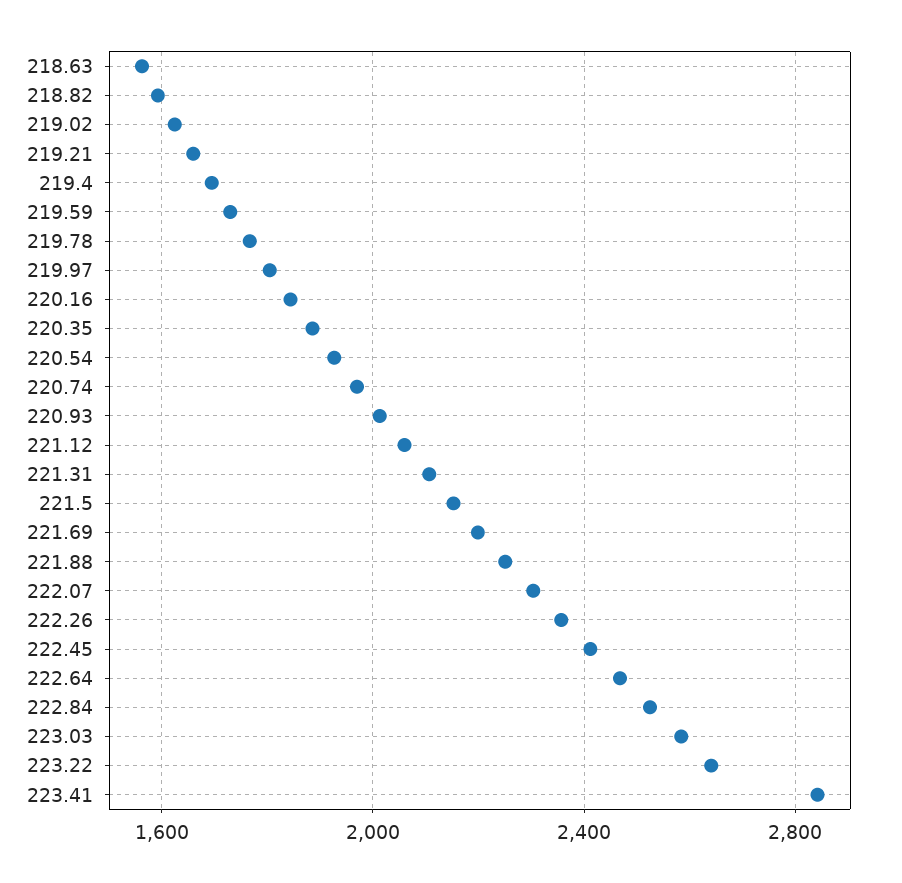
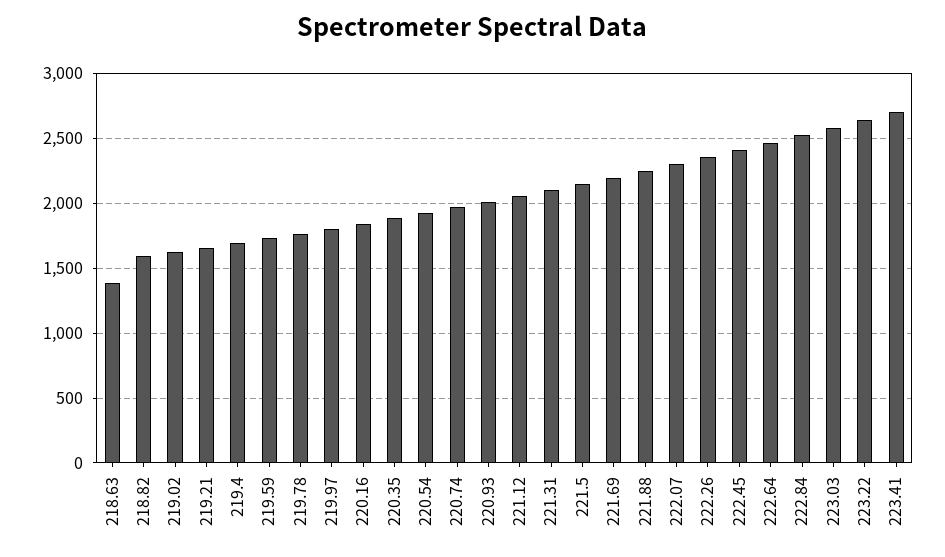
  {
-   "218.63": 1550,
+   "218.63": 1400,
    "218.82": 1600,
    "219.02": 1650,
    "219.21": 1650,
    "219.4": 1700,
    "219.59": 1750,
    "219.78": 1750,
    "219.97": 1800,
    "220.16": 1850,
    "220.35": 1900,
    "220.54": 1950,
    "220.74": 1950,
    "220.93": 2000,
    "221.12": 2050,
    "221.31": 2100,
    "221.5": 2150,
    "221.69": 2200,
    "221.88": 2250,
    "222.07": 2300,
    "222.26": 2350,
    "222.45": 2400,
    "222.64": 2450,
    "222.84": 2550,
    "223.03": 2600,
    "223.22": 2650,
-   "223.41": 2850
+   "223.41": 2700
  }

